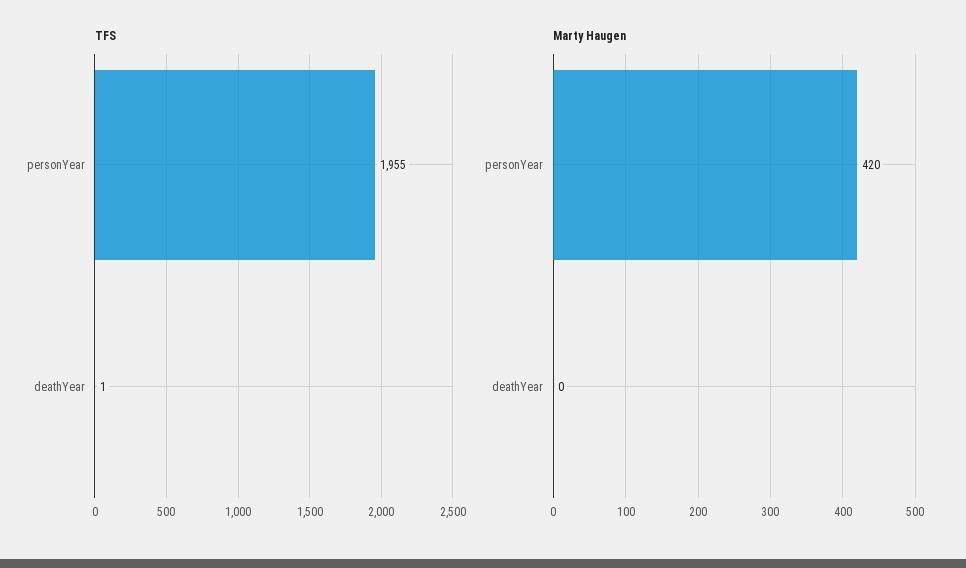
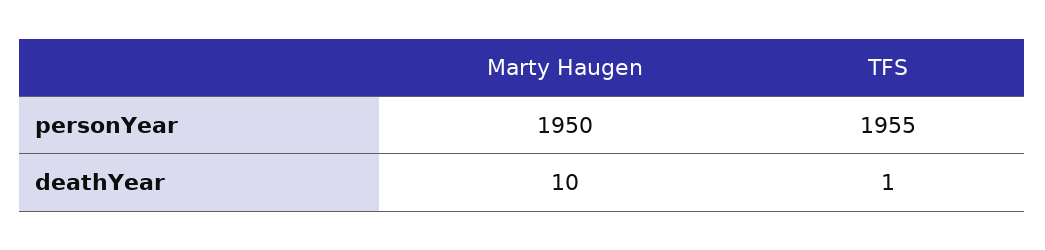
  {
    "TFS": {
      "personYear": 1955,
      "deathYear": 1
    },
    "Marty Haugen": {
-     "personYear": 420,
+     "personYear": 1950,
-     "deathYear": 0
+     "deathYear": 10
    }
  }

